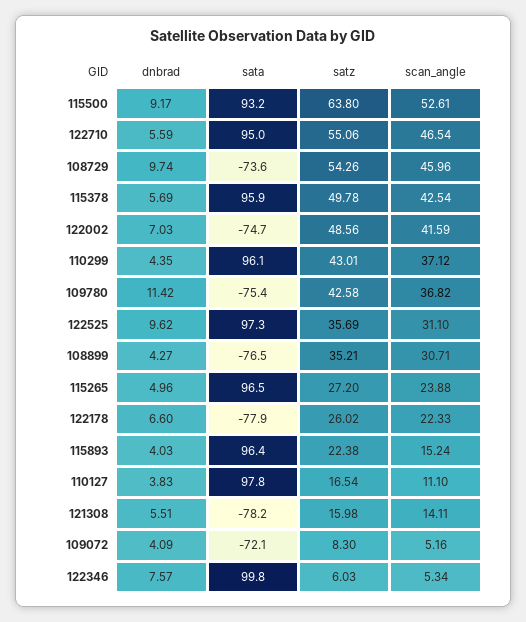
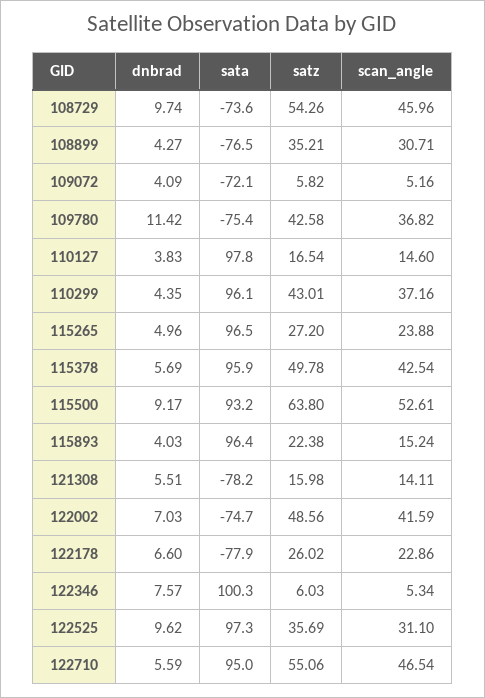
  {
    "dnbrad": {
      "115500": 9.17,
      "122710": 5.59,
      "108729": 9.74,
      "115378": 5.69,
      "122002": 7.03,
      "110299": 4.35,
      "109780": 11.42,
      "122525": 9.62,
      "108899": 4.27,
      "115265": 4.96,
      "122178": 6.6,
      "115893": 4.03,
      "110127": 3.83,
      "121308": 5.51,
      "109072": 4.09,
      "122346": 7.57
    },
    "sata": {
      "115500": 93.2,
      "122710": 95,
      "108729": -73.6,
      "115378": 95.9,
      "122002": -74.7,
      "110299": 96.1,
      "109780": -75.4,
      "122525": 97.3,
      "108899": -76.5,
      "115265": 96.5,
      "122178": -77.9,
      "115893": 96.4,
      "110127": 97.8,
      "121308": -78.2,
      "109072": -72.1,
-     "122346": 99.8
+     "122346": 100.3
    },
    "satz": {
      "115500": 63.8,
      "122710": 55.06,
      "108729": 54.26,
      "115378": 49.78,
      "122002": 48.56,
      "110299": 43.01,
      "109780": 42.58,
      "122525": 35.69,
      "108899": 35.21,
      "115265": 27.2,
      "122178": 26.02,
      "115893": 22.38,
      "110127": 16.54,
      "121308": 15.98,
-     "109072": 8.3,
+     "109072": 5.82,
      "122346": 6.03
    },
    "scan_angle": {
      "115500": 52.61,
      "122710": 46.54,
      "108729": 45.96,
      "115378": 42.54,
      "122002": 41.59,
-     "110299": 37.12,
+     "110299": 37.16,
      "109780": 36.82,
      "122525": 31.1,
      "108899": 30.71,
      "115265": 23.88,
-     "122178": 22.33,
+     "122178": 22.86,
      "115893": 15.24,
-     "110127": 11.1,
+     "110127": 14.6,
      "121308": 14.11,
      "109072": 5.16,
      "122346": 5.34
    }
  }

